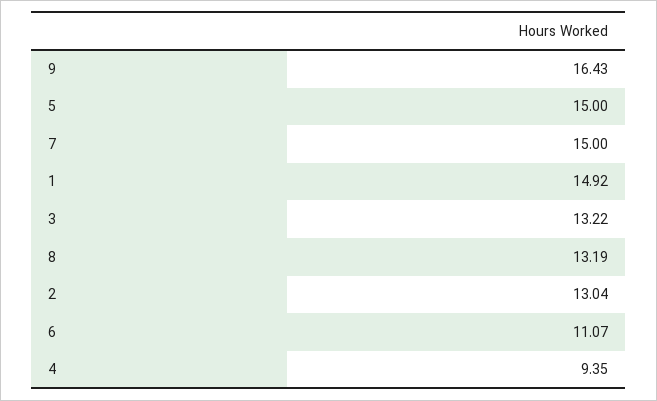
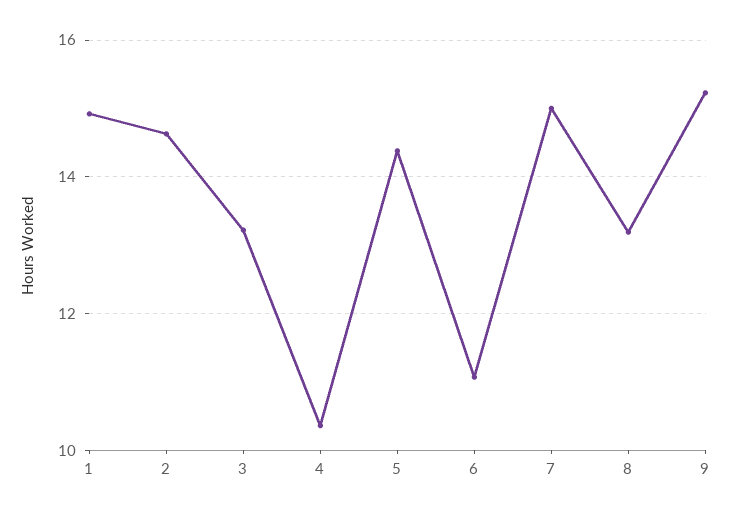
  {
-   "9": 16.43,
+   "9": 15.2,
-   "5": 15,
+   "5": 14.4,
    "7": 15,
    "1": 14.92,
    "3": 13.22,
    "8": 13.19,
-   "2": 13.04,
+   "2": 14.6,
    "6": 11.07,
-   "4": 9.35
+   "4": 10.4
  }

